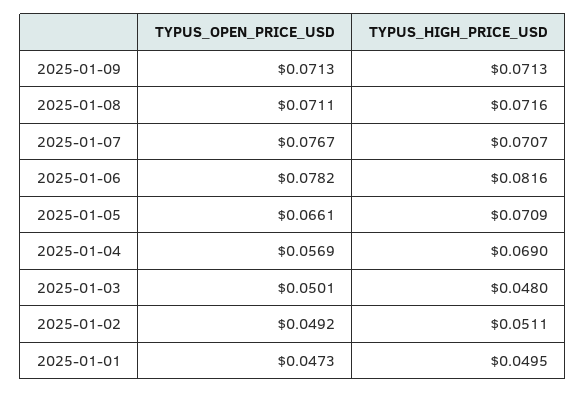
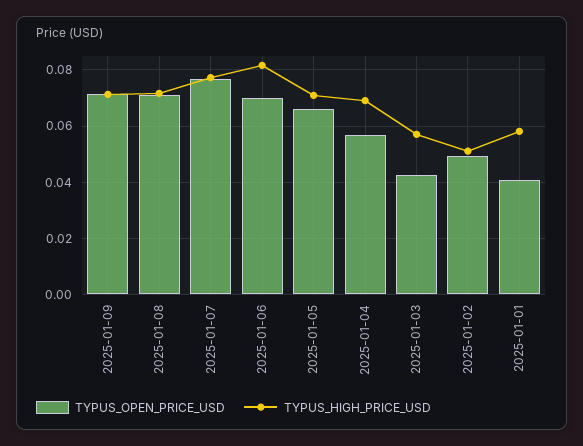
  {
    "TYPUS_OPEN_PRICE_USD": {
      "2025-01-09": 0.0713,
      "2025-01-08": 0.0711,
      "2025-01-07": 0.0767,
-     "2025-01-06": 0.0782,
+     "2025-01-06": 0.07,
      "2025-01-05": 0.0661,
      "2025-01-04": 0.0569,
-     "2025-01-03": 0.0501,
+     "2025-01-03": 0.0425,
      "2025-01-02": 0.0492,
-     "2025-01-01": 0.0473
+     "2025-01-01": 0.04
    },
    "TYPUS_HIGH_PRICE_USD": {
      "2025-01-09": 0.0713,
      "2025-01-08": 0.0716,
-     "2025-01-07": 0.0707,
+     "2025-01-07": 0.0775,
      "2025-01-06": 0.0816,
      "2025-01-05": 0.0709,
      "2025-01-04": 0.069,
-     "2025-01-03": 0.048,
+     "2025-01-03": 0.0575,
      "2025-01-02": 0.0511,
-     "2025-01-01": 0.0495
+     "2025-01-01": 0.0575
    }
  }

